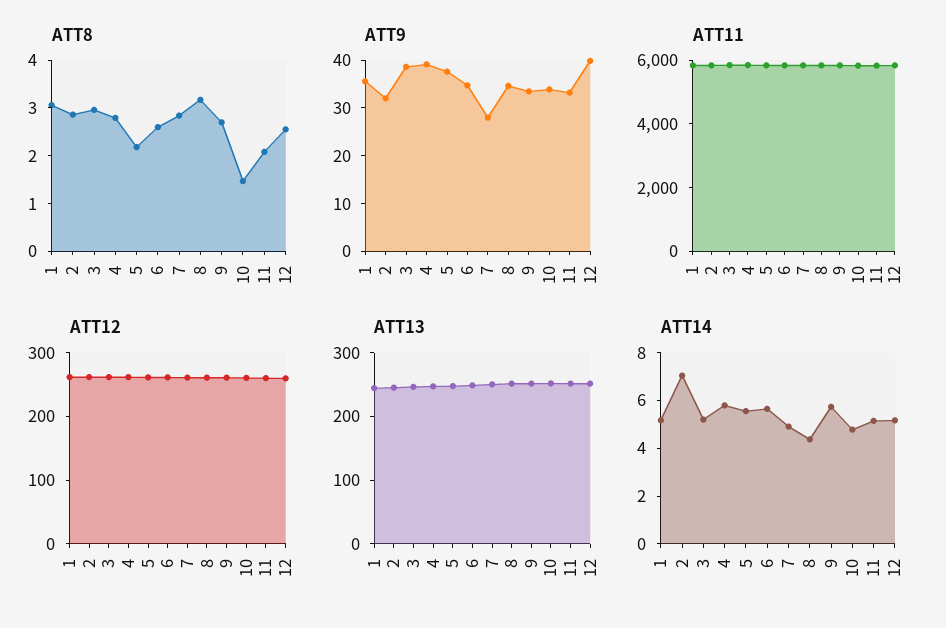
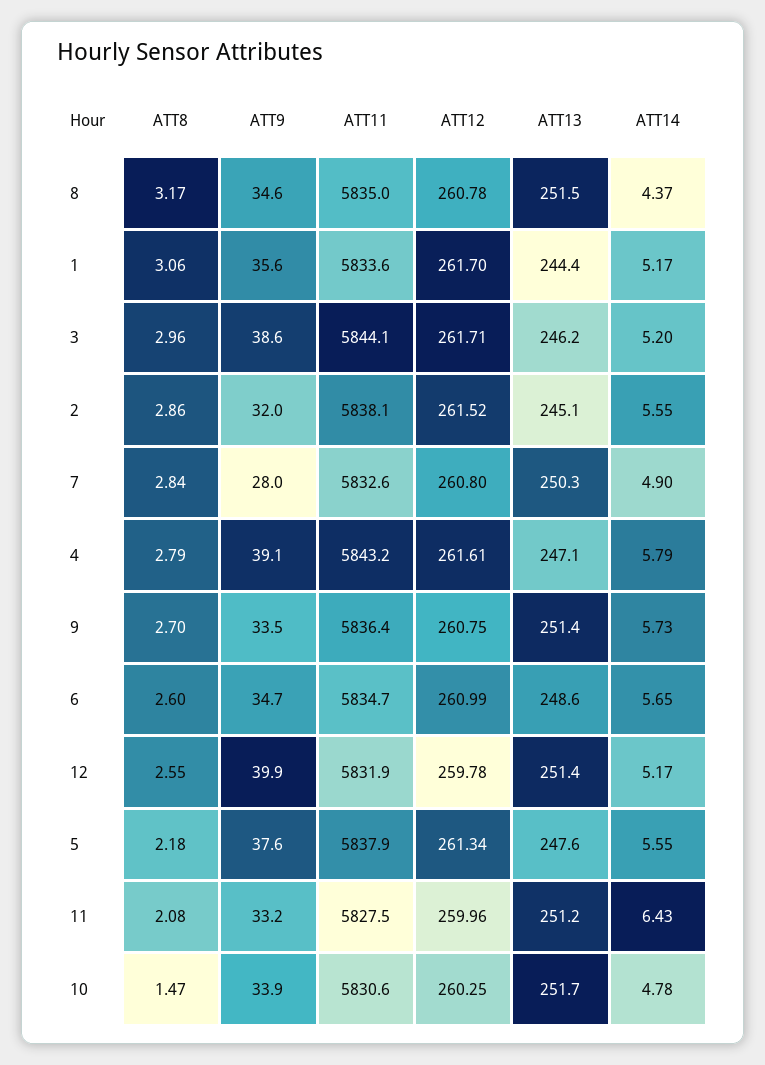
  {
    "ATT8": {
      "1": 3.06,
      "2": 2.86,
      "3": 2.96,
      "4": 2.79,
      "5": 2.18,
      "6": 2.6,
      "7": 2.84,
      "8": 3.17,
      "9": 2.7,
      "10": 1.47,
      "11": 2.08,
      "12": 2.55
    },
    "ATT9": {
      "1": 35.6,
      "2": 32,
      "3": 38.6,
      "4": 39.1,
      "5": 37.6,
      "6": 34.7,
      "7": 28,
      "8": 34.6,
      "9": 33.5,
      "10": 33.9,
      "11": 33.2,
      "12": 39.9
    },
    "ATT11": {
      "1": 5833.6,
      "2": 5838.1,
      "3": 5844.1,
      "4": 5843.2,
      "5": 5837.9,
      "6": 5834.7,
      "7": 5832.6,
      "8": 5835,
      "9": 5836.4,
      "10": 5830.6,
      "11": 5827.5,
      "12": 5831.9
    },
    "ATT12": {
      "1": 261.7,
      "2": 261.52,
      "3": 261.71,
      "4": 261.61,
      "5": 261.34,
      "6": 260.99,
      "7": 260.8,
      "8": 260.78,
      "9": 260.75,
      "10": 260.25,
      "11": 259.96,
      "12": 259.78
    },
    "ATT13": {
      "1": 244.4,
      "2": 245.1,
      "3": 246.2,
      "4": 247.1,
      "5": 247.6,
      "6": 248.6,
      "7": 250.3,
      "8": 251.5,
      "9": 251.4,
      "10": 251.7,
      "11": 251.2,
      "12": 251.4
    },
    "ATT14": {
      "1": 5.17,
-     "2": 7,
+     "2": 5.55,
      "3": 5.2,
      "4": 5.79,
      "5": 5.55,
      "6": 5.65,
      "7": 4.9,
      "8": 4.37,
      "9": 5.73,
      "10": 4.78,
-     "11": 5,
+     "11": 6.43,
      "12": 5.17
    }
  }

